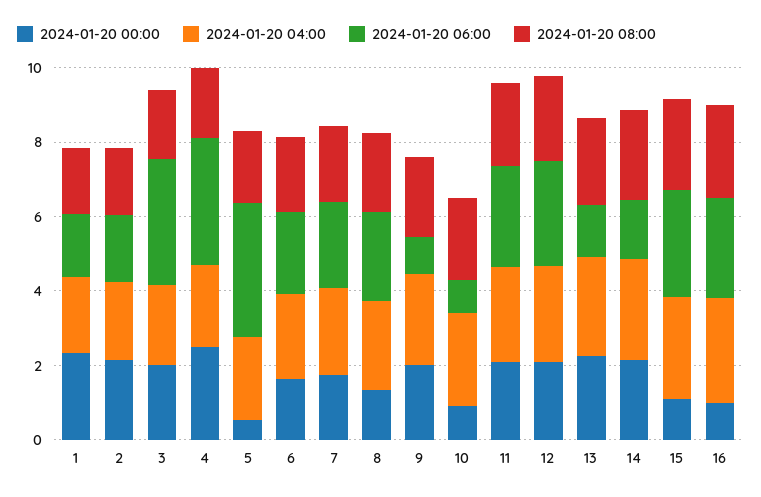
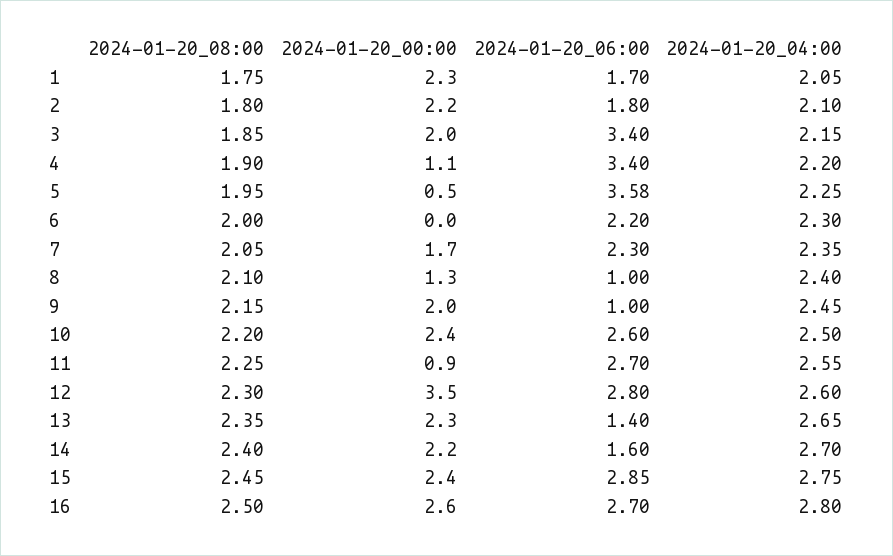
  {
    "2024-01-20 00:00": {
      "1": 2.3,
      "2": 2.2,
      "3": 2,
-     "4": 2.5,
+     "4": 1.1,
      "5": 0.5,
-     "6": 1.5,
+     "6": 0,
      "7": 1.7,
      "8": 1.3,
      "9": 2,
-     "10": 1,
+     "10": 2.4,
-     "11": 2,
+     "11": 0.9,
-     "12": 2,
+     "12": 3.5,
      "13": 2.3,
      "14": 2.2,
-     "15": 1,
+     "15": 2.4,
-     "16": 1
+     "16": 2.6
    },
    "2024-01-20 04:00": {
      "1": 2.05,
      "2": 2.1,
      "3": 2.15,
      "4": 2.2,
      "5": 2.25,
      "6": 2.3,
      "7": 2.35,
      "8": 2.4,
      "9": 2.45,
      "10": 2.5,
      "11": 2.55,
      "12": 2.6,
      "13": 2.65,
      "14": 2.7,
      "15": 2.75,
      "16": 2.8
    },
    "2024-01-20 06:00": {
      "1": 1.7,
      "2": 1.8,
      "3": 3.4,
      "4": 3.4,
      "5": 3.58,
      "6": 2.2,
      "7": 2.3,
-     "8": 2.5,
+     "8": 1,
      "9": 1,
-     "10": 1,
+     "10": 2.6,
      "11": 2.7,
      "12": 2.8,
      "13": 1.4,
      "14": 1.6,
      "15": 2.85,
      "16": 2.7
    },
    "2024-01-20 08:00": {
      "1": 1.75,
      "2": 1.8,
      "3": 1.85,
      "4": 1.9,
      "5": 1.95,
      "6": 2,
      "7": 2.05,
      "8": 2.1,
      "9": 2.15,
      "10": 2.2,
      "11": 2.25,
      "12": 2.3,
      "13": 2.35,
      "14": 2.4,
      "15": 2.45,
      "16": 2.5
    }
  }

